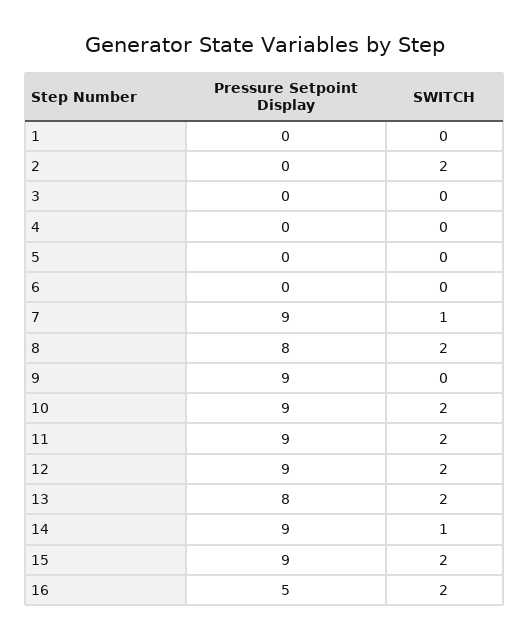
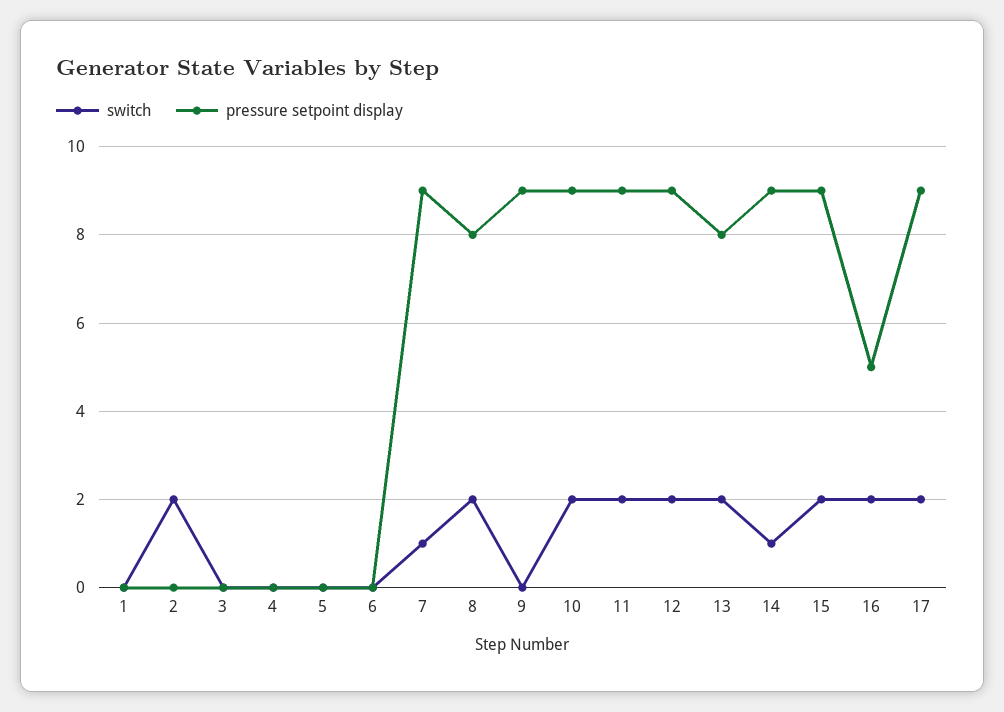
  {
    "Pressure Setpoint Display": {
      "1": 0,
      "2": 0,
      "3": 0,
      "4": 0,
      "5": 0,
      "6": 0,
      "7": 9,
      "8": 8,
      "9": 9,
      "10": 9,
      "11": 9,
      "12": 9,
      "13": 8,
      "14": 9,
      "15": 9,
-     "16": 5
+     "16": 5,
+     "17": 9
    },
    "SWITCH": {
      "1": 0,
      "2": 2,
      "3": 0,
      "4": 0,
      "5": 0,
      "6": 0,
      "7": 1,
      "8": 2,
      "9": 0,
      "10": 2,
      "11": 2,
      "12": 2,
      "13": 2,
      "14": 1,
      "15": 2,
-     "16": 2
+     "16": 2,
+     "17": 2
    }
  }

